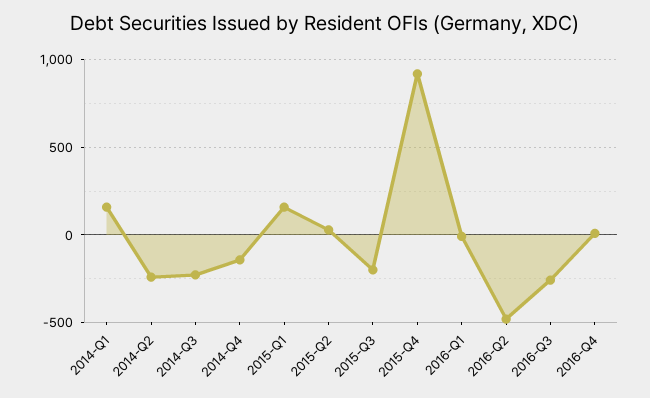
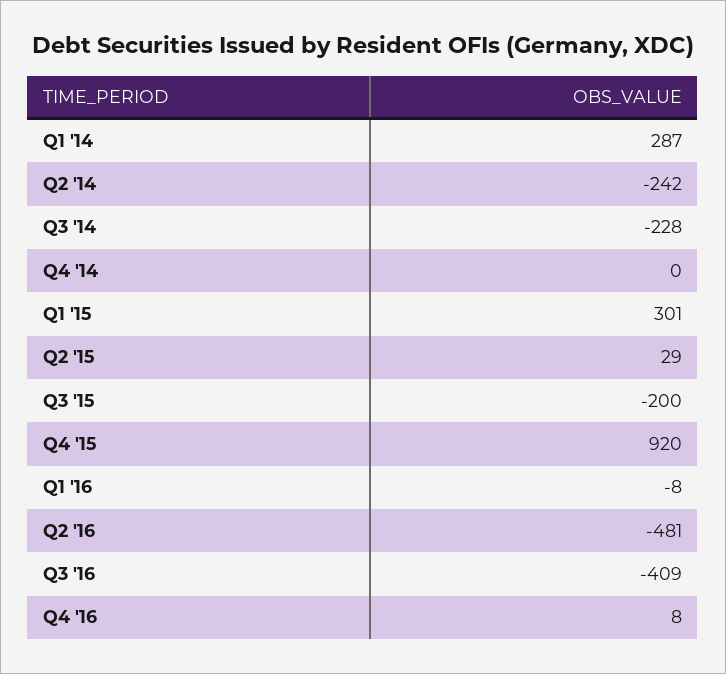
  {
-   "2014-Q1": 150,
+   "2014-Q1": 287,
    "2014-Q2": -242,
    "2014-Q3": -228,
-   "2014-Q4": -150,
+   "2014-Q4": 0,
-   "2015-Q1": 150,
+   "2015-Q1": 301,
    "2015-Q2": 29,
    "2015-Q3": -200,
    "2015-Q4": 920,
    "2016-Q1": -8,
    "2016-Q2": -481,
-   "2016-Q3": -250,
+   "2016-Q3": -409,
    "2016-Q4": 8
  }

